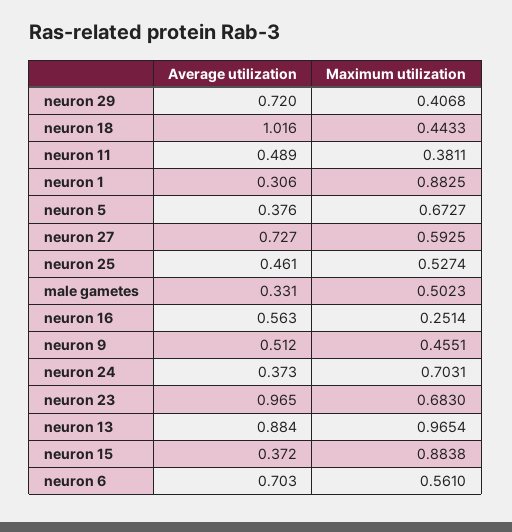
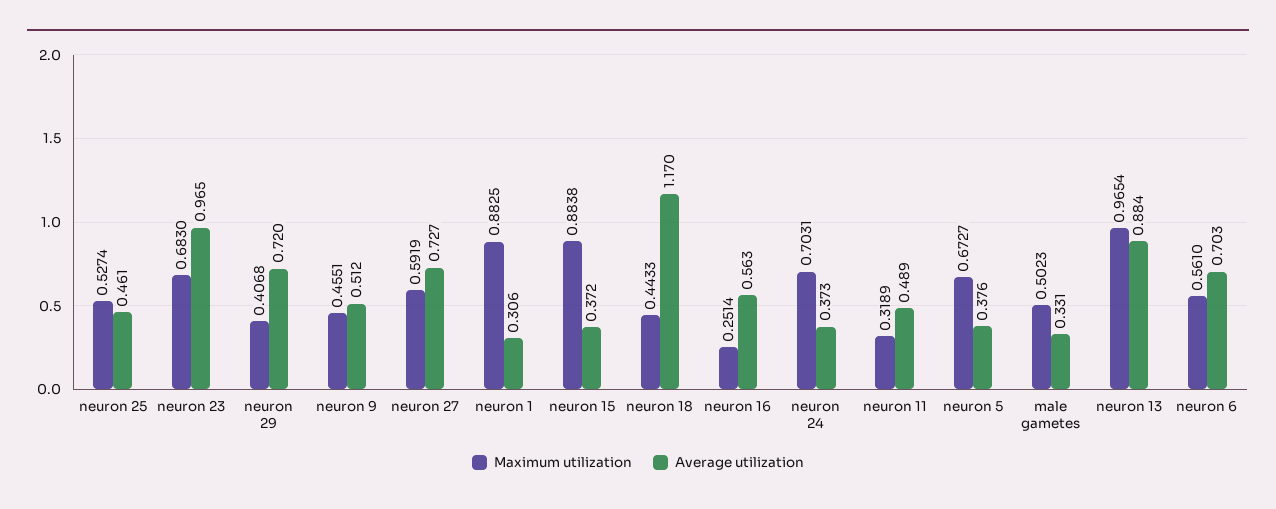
  {
    "Average utilization": {
      "neuron 29": 0.72,
-     "neuron 18": 1.016,
+     "neuron 18": 1.17,
      "neuron 11": 0.489,
      "neuron 1": 0.306,
      "neuron 5": 0.376,
      "neuron 27": 0.727,
      "neuron 25": 0.461,
      "male gametes": 0.331,
      "neuron 16": 0.563,
      "neuron 9": 0.512,
      "neuron 24": 0.373,
      "neuron 23": 0.965,
      "neuron 13": 0.884,
      "neuron 15": 0.372,
      "neuron 6": 0.703
    },
    "Maximum utilization": {
      "neuron 29": 0.4068,
      "neuron 18": 0.4433,
-     "neuron 11": 0.3811,
+     "neuron 11": 0.3189,
      "neuron 1": 0.8825,
      "neuron 5": 0.6727,
-     "neuron 27": 0.5925,
+     "neuron 27": 0.5919,
      "neuron 25": 0.5274,
      "male gametes": 0.5023,
      "neuron 16": 0.2514,
      "neuron 9": 0.4551,
      "neuron 24": 0.7031,
      "neuron 23": 0.683,
      "neuron 13": 0.9654,
      "neuron 15": 0.8838,
      "neuron 6": 0.561
    }
  }

